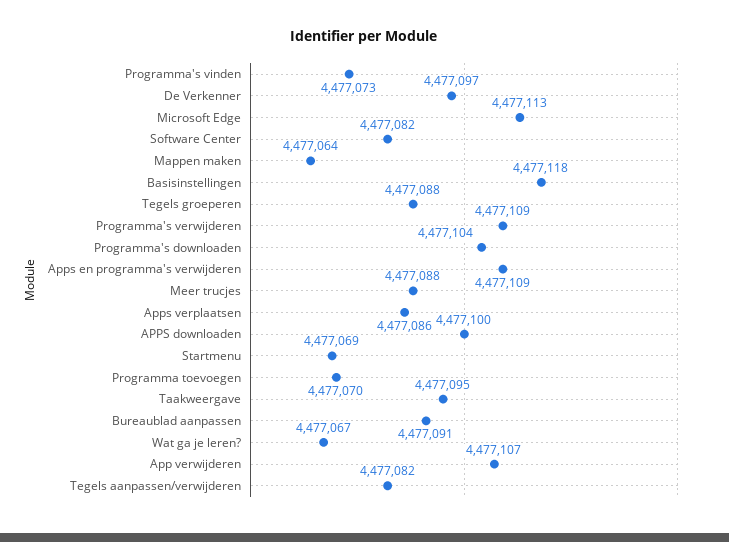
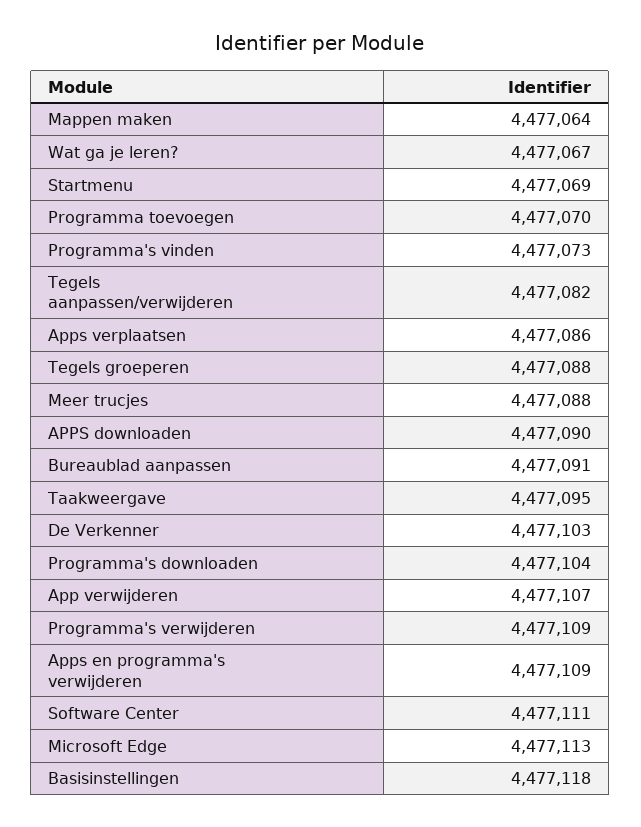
  {
    "Programma's vinden": 4477073,
-   "De Verkenner": 4477097,
+   "De Verkenner": 4477103,
    "Microsoft Edge": 4477113,
-   "Software Center": 4477082,
+   "Software Center": 4477111,
    "Mappen maken": 4477064,
    "Basisinstellingen": 4477118,
    "Tegels groeperen": 4477088,
    "Programma's verwijderen": 4477109,
    "Programma's downloaden": 4477104,
    "Apps en programma's verwijderen": 4477109,
    "Meer trucjes": 4477088,
    "Apps verplaatsen": 4477086,
-   "APPS downloaden": 4477100,
+   "APPS downloaden": 4477090,
    "Startmenu": 4477069,
    "Programma toevoegen": 4477070,
    "Taakweergave": 4477095,
    "Bureaublad aanpassen": 4477091,
    "Wat ga je leren?": 4477067,
    "App verwijderen": 4477107,
    "Tegels aanpassen/verwijderen": 4477082
  }

